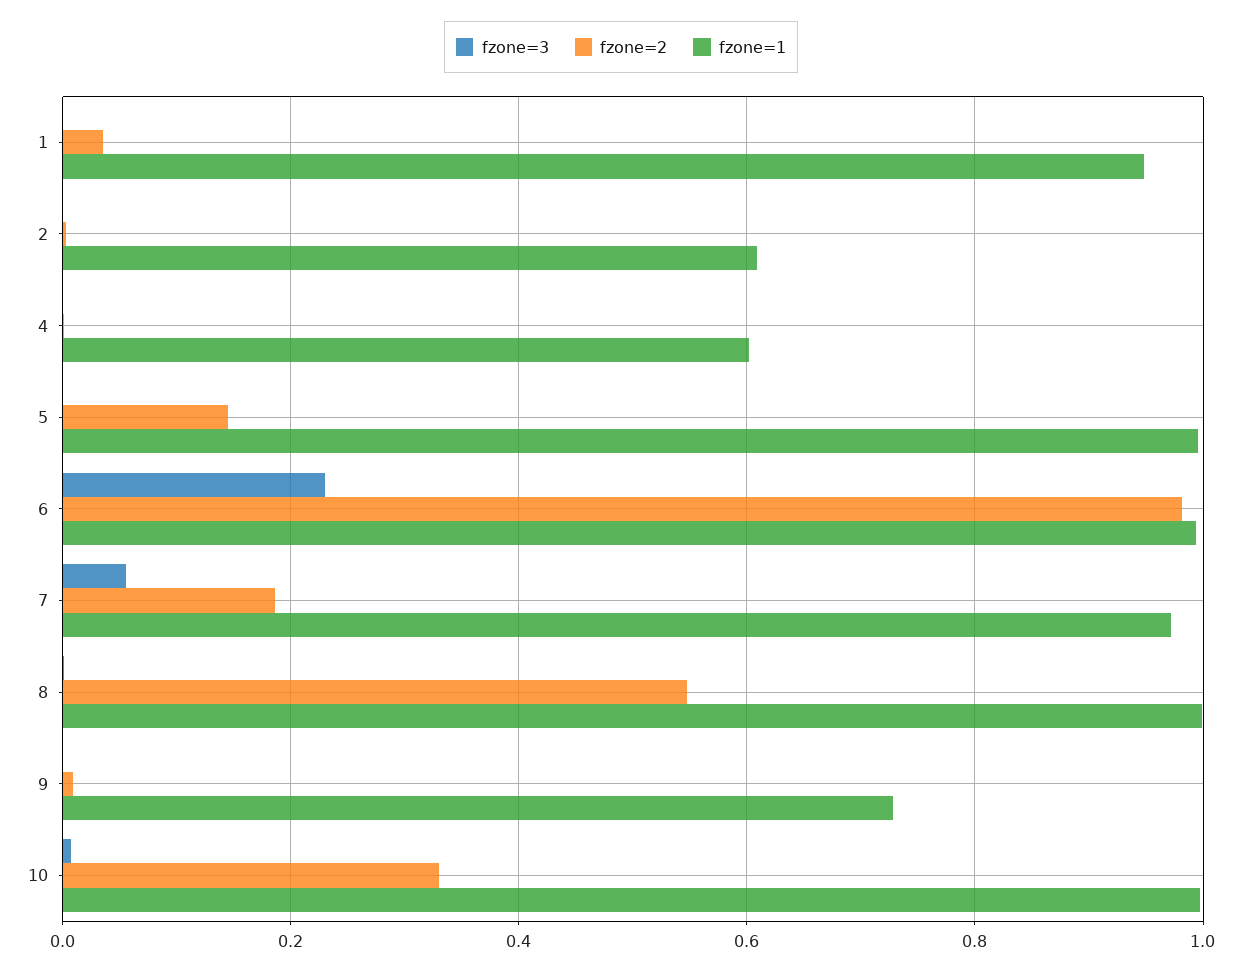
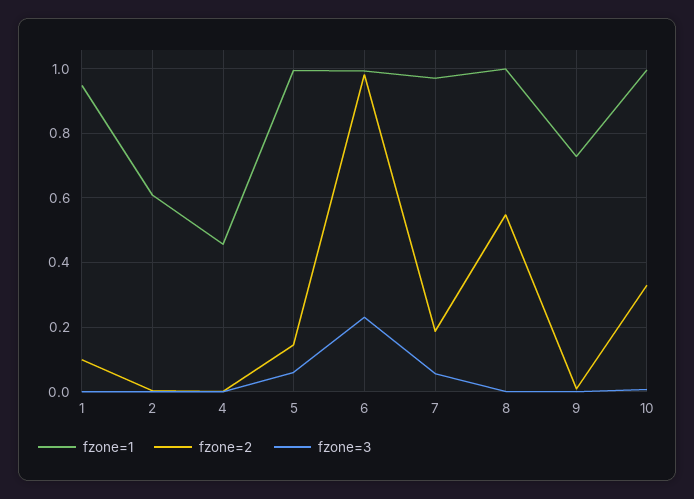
  {
    "fzone=3": {
      "1": 0,
      "2": 0,
      "4": 0,
-     "5": 0,
+     "5": 0.06,
      "6": 0.24,
      "7": 0.06,
      "8": 0,
      "9": 0,
      "10": 0
    },
    "fzone=2": {
-     "1": 0.04,
+     "1": 0.1,
      "2": 0,
      "4": 0,
      "5": 0.14,
      "6": 0.98,
      "7": 0.18,
      "8": 0.54,
      "9": 0,
      "10": 0.34
    },
    "fzone=1": {
      "1": 0.94,
      "2": 0.6,
-     "4": 0.6,
+     "4": 0.46,
      "5": 1,
      "6": 1,
      "7": 0.98,
      "8": 1,
      "9": 0.72,
      "10": 1
    }
  }

